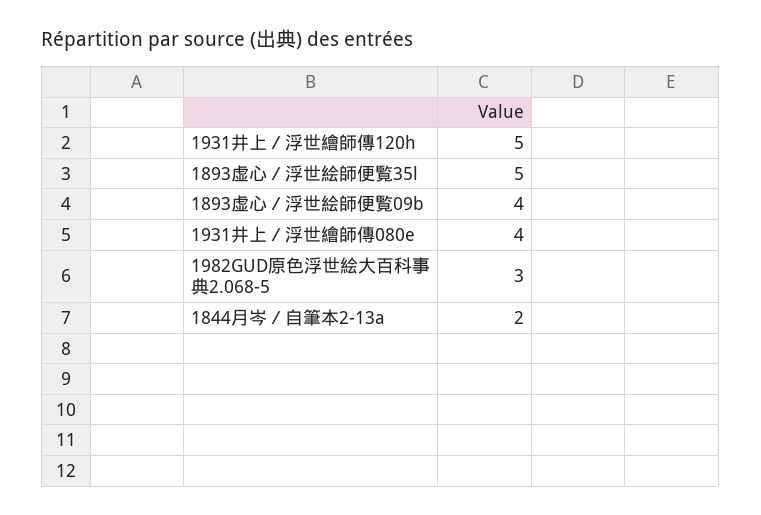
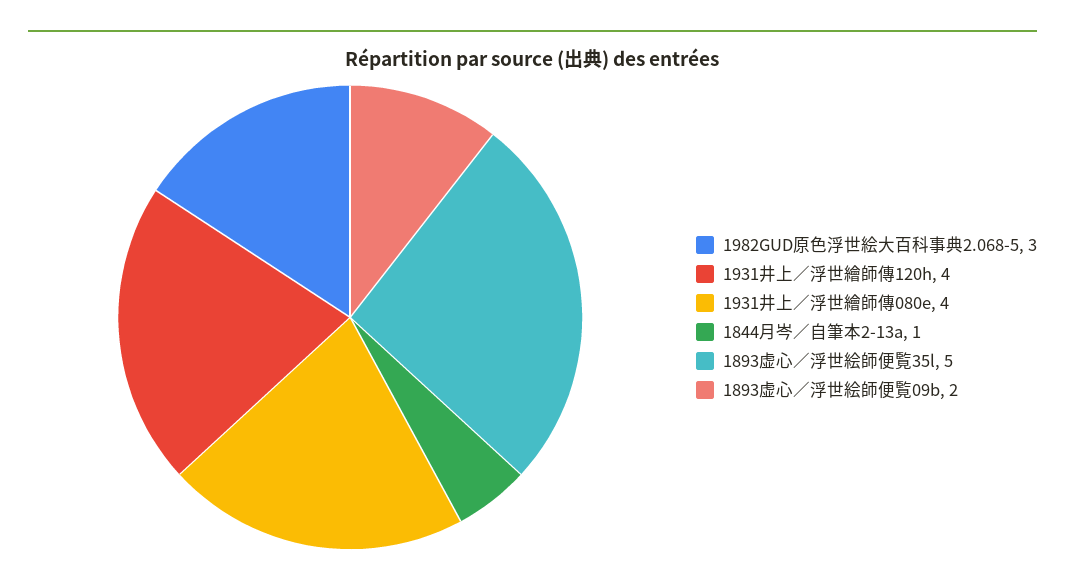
  {
-   "1931井上／浮世繪師傳120h": 5,
+   "1931井上／浮世繪師傳120h": 4,
    "1893虚心／浮世絵師便覧35l": 5,
-   "1893虚心／浮世絵師便覧09b": 4,
+   "1893虚心／浮世絵師便覧09b": 2,
    "1931井上／浮世繪師傳080e": 4,
    "1982GUD原色浮世絵大百科事典2.068-5": 3,
-   "1844月岑／自筆本2-13a": 2
+   "1844月岑／自筆本2-13a": 1
  }

